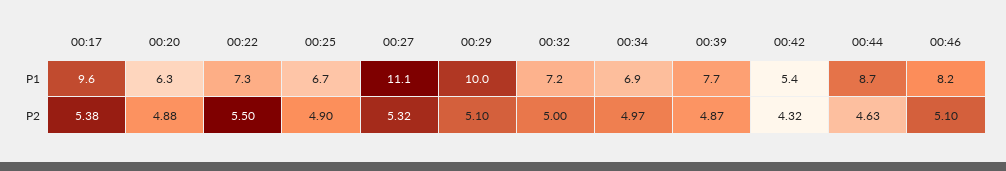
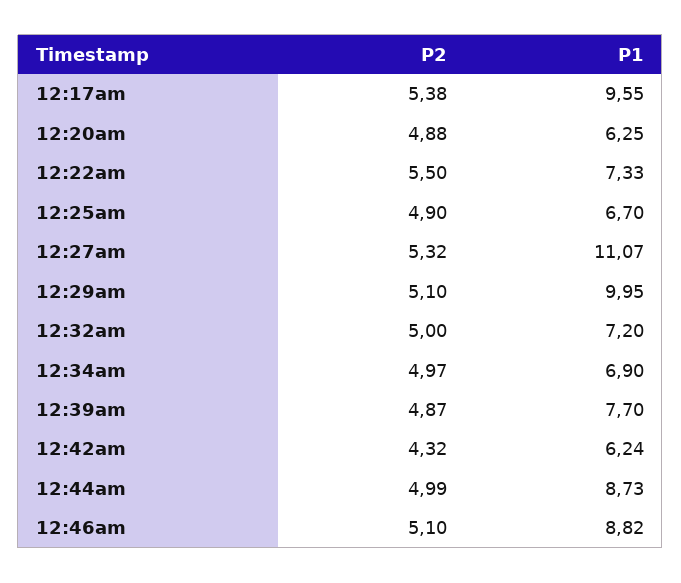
  {
    "00:17": {
      "P1": 9.55,
      "P2": 5.38
    },
    "00:20": {
      "P1": 6.25,
      "P2": 4.88
    },
    "00:22": {
      "P1": 7.33,
      "P2": 5.5
    },
    "00:25": {
      "P1": 6.7,
      "P2": 4.9
    },
    "00:27": {
      "P1": 11.07,
      "P2": 5.32
    },
    "00:29": {
      "P1": 9.95,
      "P2": 5.1
    },
    "00:32": {
      "P1": 7.2,
      "P2": 5
    },
    "00:34": {
      "P1": 6.9,
      "P2": 4.97
    },
    "00:39": {
      "P1": 7.7,
      "P2": 4.87
    },
    "00:42": {
-     "P1": 5.4,
+     "P1": 6.24,
      "P2": 4.32
    },
    "00:44": {
      "P1": 8.73,
-     "P2": 4.63
+     "P2": 4.99
    },
    "00:46": {
-     "P1": 8.2,
+     "P1": 8.82,
      "P2": 5.1
    }
  }

